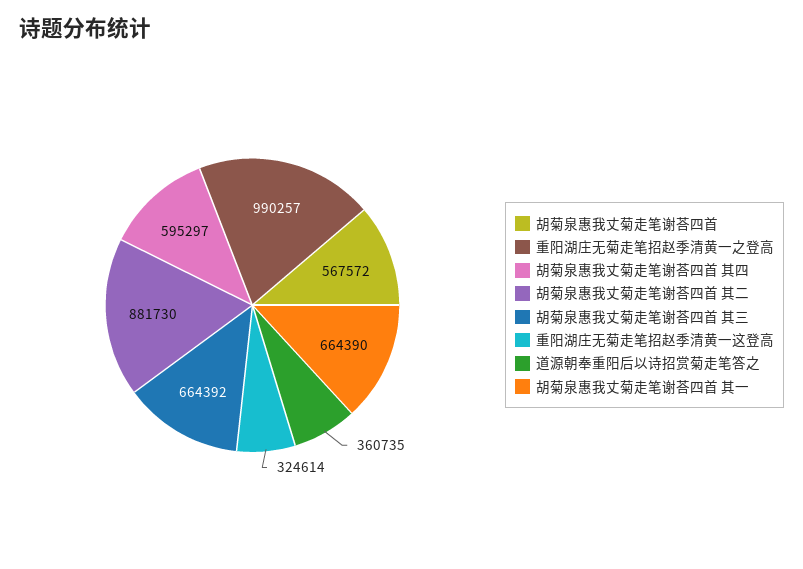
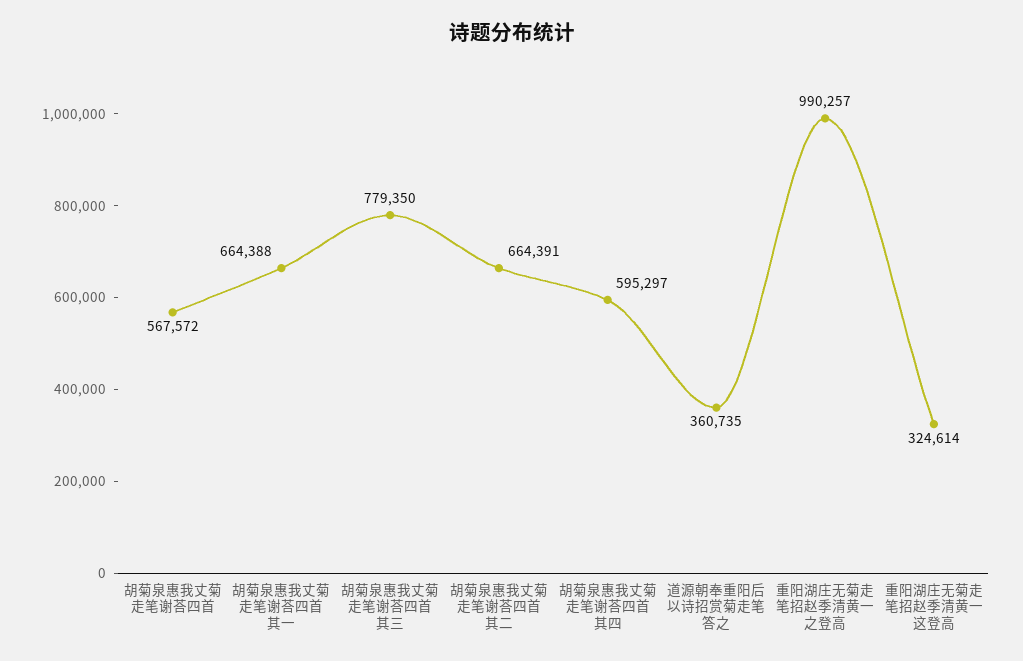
  {
    "胡菊泉惠我丈菊走笔谢荅四首": 567572,
    "重阳湖庄无菊走笔招赵季清黄一之登高": 990257,
    "胡菊泉惠我丈菊走笔谢荅四首 其四": 595297,
-   "胡菊泉惠我丈菊走笔谢荅四首 其二": 881730,
+   "胡菊泉惠我丈菊走笔谢荅四首 其二": 664391,
-   "胡菊泉惠我丈菊走笔谢荅四首 其三": 664392,
+   "胡菊泉惠我丈菊走笔谢荅四首 其三": 779350,
    "重阳湖庄无菊走笔招赵季清黄一这登高": 324614,
    "道源朝奉重阳后以诗招赏菊走笔答之": 360735,
-   "胡菊泉惠我丈菊走笔谢荅四首 其一": 664390
+   "胡菊泉惠我丈菊走笔谢荅四首 其一": 664388
  }

